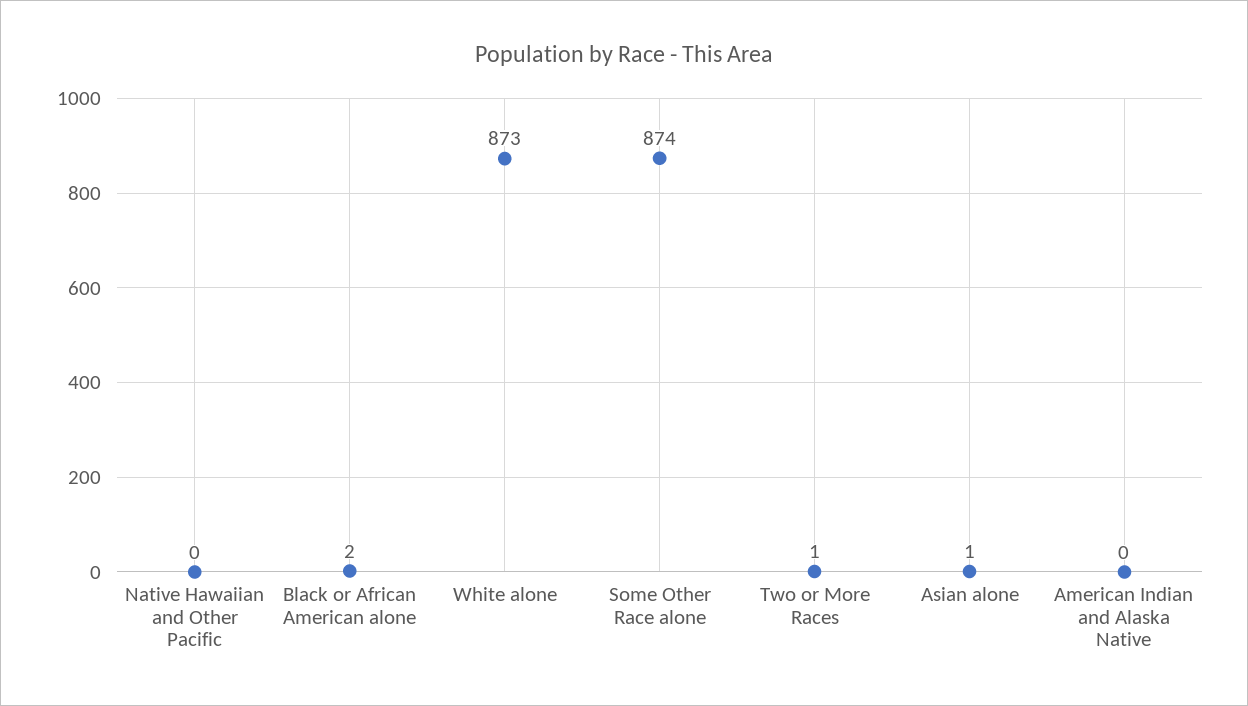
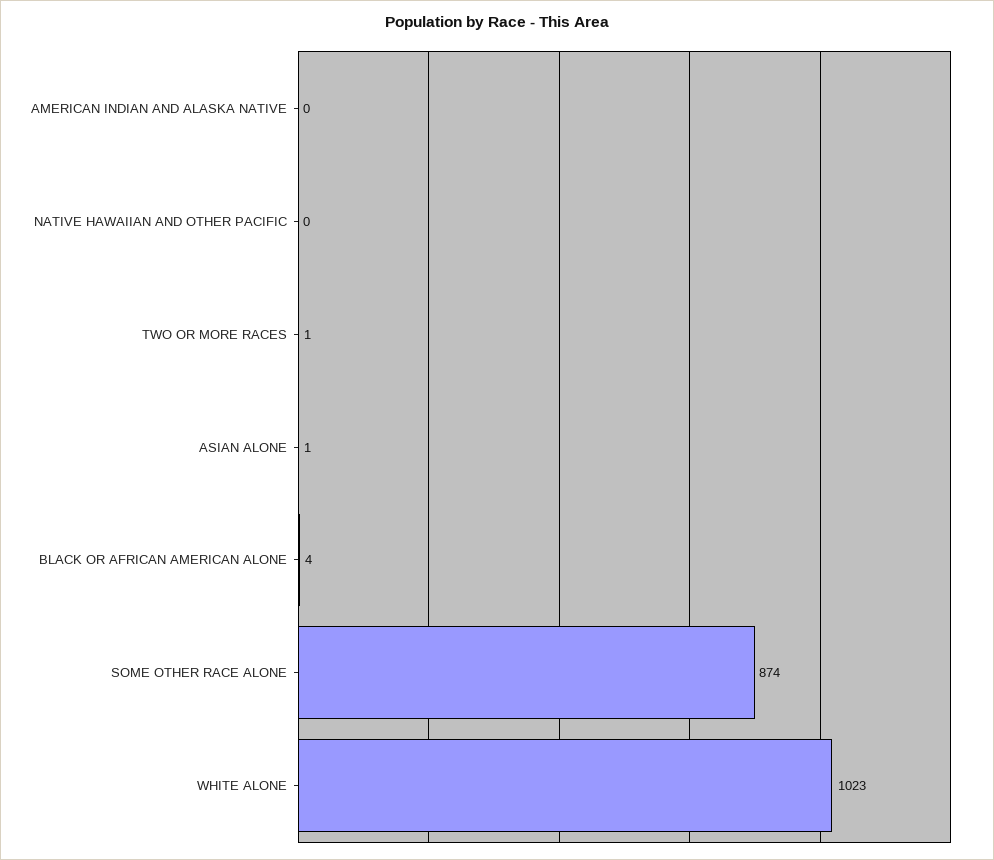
  {
    "Native Hawaiian and Other Pacific": 0,
-   "Black or African American alone": 2,
+   "Black or African American alone": 4,
-   "White alone": 873,
+   "White alone": 1023,
    "Some Other Race alone": 874,
    "Two or More Races": 1,
    "Asian alone": 1,
    "American Indian and Alaska Native": 0
  }

